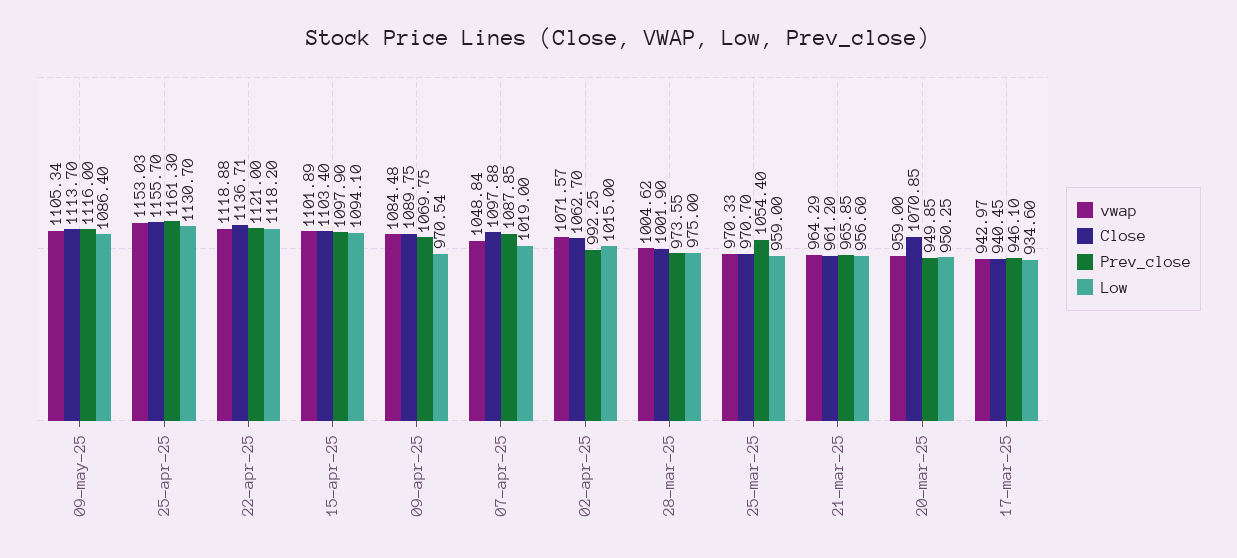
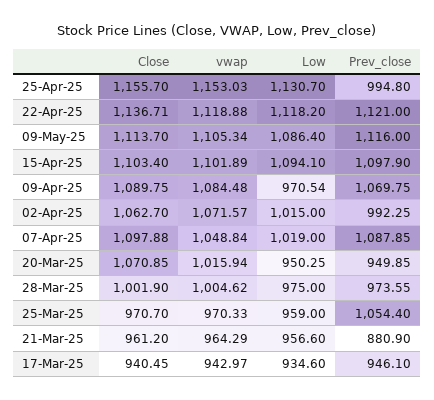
  {
    "vwap": {
      "09-may-25": 1105.34,
      "25-apr-25": 1153.03,
      "22-apr-25": 1118.88,
      "15-apr-25": 1101.89,
      "09-apr-25": 1084.48,
      "07-apr-25": 1048.84,
      "02-apr-25": 1071.57,
      "28-mar-25": 1004.62,
      "25-mar-25": 970.33,
      "21-mar-25": 964.29,
-     "20-mar-25": 959,
+     "20-mar-25": 1015.94,
      "17-mar-25": 942.97
    },
    "Close": {
      "09-may-25": 1113.7,
      "25-apr-25": 1155.7,
      "22-apr-25": 1136.71,
      "15-apr-25": 1103.4,
      "09-apr-25": 1089.75,
      "07-apr-25": 1097.88,
      "02-apr-25": 1062.7,
      "28-mar-25": 1001.9,
      "25-mar-25": 970.7,
      "21-mar-25": 961.2,
      "20-mar-25": 1070.85,
      "17-mar-25": 940.45
    },
    "Prev_close": {
      "09-may-25": 1116,
-     "25-apr-25": 1161.3,
+     "25-apr-25": 994.8,
      "22-apr-25": 1121,
      "15-apr-25": 1097.9,
      "09-apr-25": 1069.75,
      "07-apr-25": 1087.85,
      "02-apr-25": 992.25,
      "28-mar-25": 973.55,
      "25-mar-25": 1054.4,
-     "21-mar-25": 965.85,
+     "21-mar-25": 880.9,
      "20-mar-25": 949.85,
      "17-mar-25": 946.1
    },
    "Low": {
      "09-may-25": 1086.4,
      "25-apr-25": 1130.7,
      "22-apr-25": 1118.2,
      "15-apr-25": 1094.1,
      "09-apr-25": 970.54,
      "07-apr-25": 1019,
      "02-apr-25": 1015,
      "28-mar-25": 975,
      "25-mar-25": 959,
      "21-mar-25": 956.6,
      "20-mar-25": 950.25,
      "17-mar-25": 934.6
    }
  }

